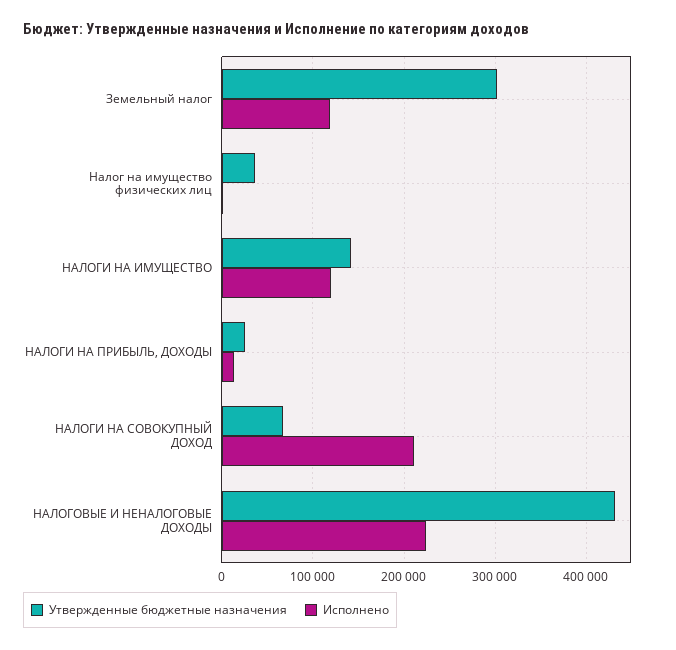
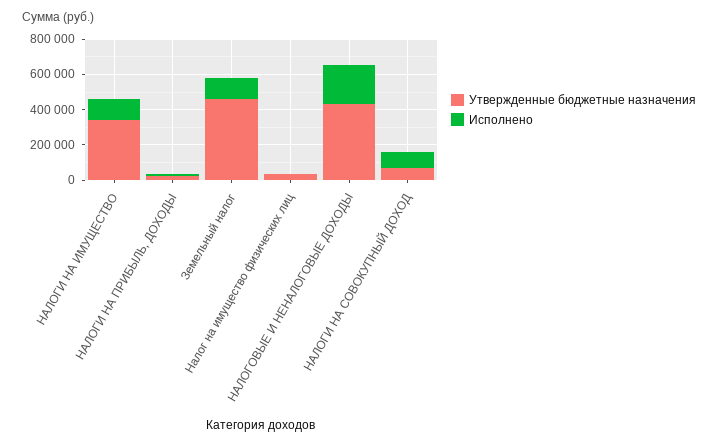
  {
    "Утвержденные бюджетные назначения": {
-     "Земельный налог": 300000,
+     "Земельный налог": 450000,
      "Налог на имущество физических лиц": 40000,
-     "НАЛОГИ НА ИМУЩЕСТВО": 140000,
+     "НАЛОГИ НА ИМУЩЕСТВО": 350000,
      "НАЛОГИ НА ПРИБЫЛЬ, ДОХОДЫ": 30000,
      "НАЛОГИ НА СОВОКУПНЫЙ ДОХОД": 70000,
      "НАЛОГОВЫЕ И НЕНАЛОГОВЫЕ ДОХОДЫ": 430000
    },
    "Исполнено": {
      "Земельный налог": 120000,
      "Налог на имущество физических лиц": 0,
      "НАЛОГИ НА ИМУЩЕСТВО": 120000,
      "НАЛОГИ НА ПРИБЫЛЬ, ДОХОДЫ": 10000,
-     "НАЛОГИ НА СОВОКУПНЫЙ ДОХОД": 210000,
+     "НАЛОГИ НА СОВОКУПНЫЙ ДОХОД": 100000,
      "НАЛОГОВЫЕ И НЕНАЛОГОВЫЕ ДОХОДЫ": 220000
    }
  }

